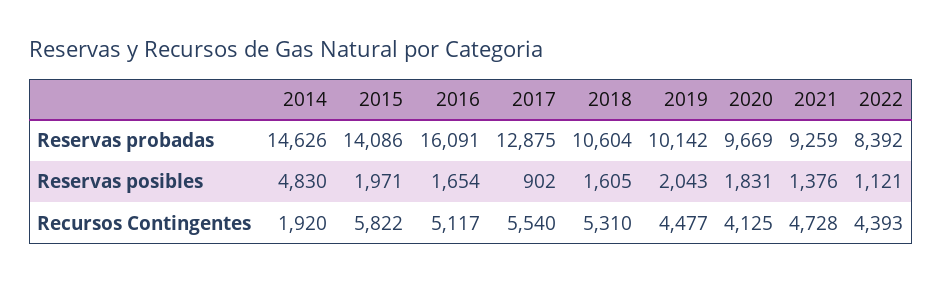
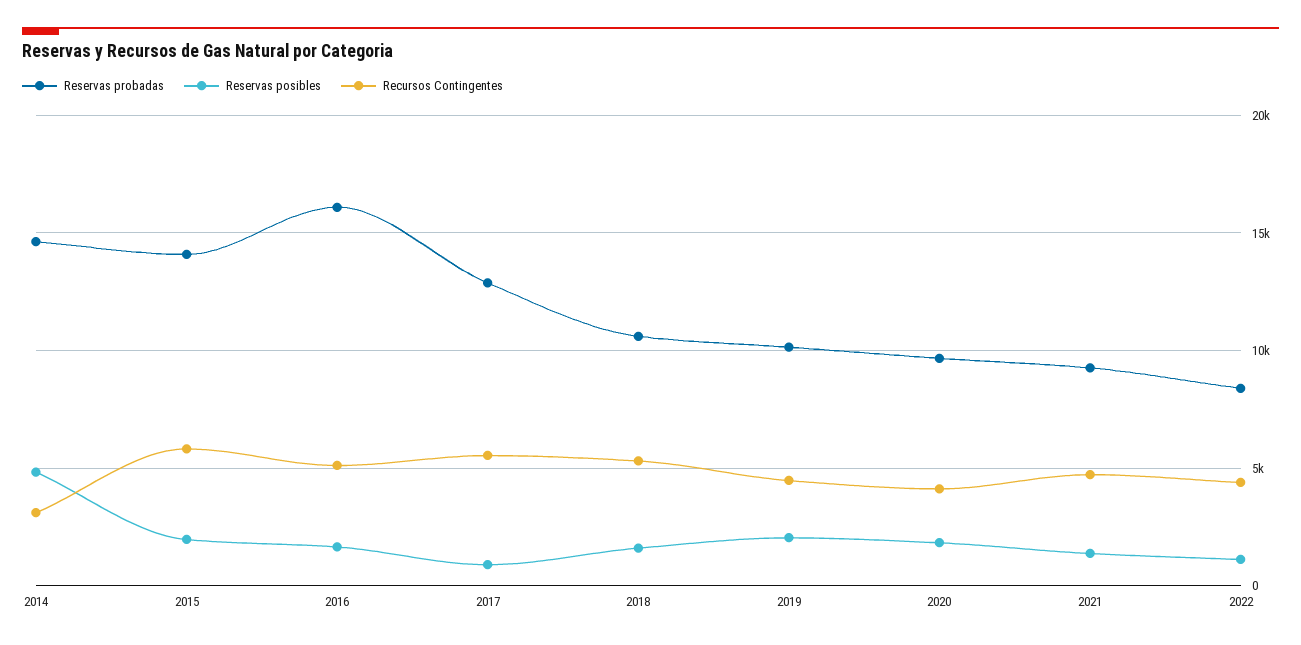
  {
    "Reservas probadas": {
      "2014": 14626,
      "2015": 14086,
      "2016": 16091,
      "2017": 12875,
      "2018": 10604,
      "2019": 10142,
      "2020": 9669,
      "2021": 9259,
      "2022": 8392
    },
    "Reservas posibles": {
      "2014": 4830,
      "2015": 1971,
      "2016": 1654,
      "2017": 902,
      "2018": 1605,
      "2019": 2043,
      "2020": 1831,
      "2021": 1376,
      "2022": 1121
    },
    "Recursos Contingentes": {
-     "2014": 1920,
+     "2014": 3000,
      "2015": 5822,
      "2016": 5117,
      "2017": 5540,
      "2018": 5310,
      "2019": 4477,
      "2020": 4125,
      "2021": 4728,
      "2022": 4393
    }
  }

